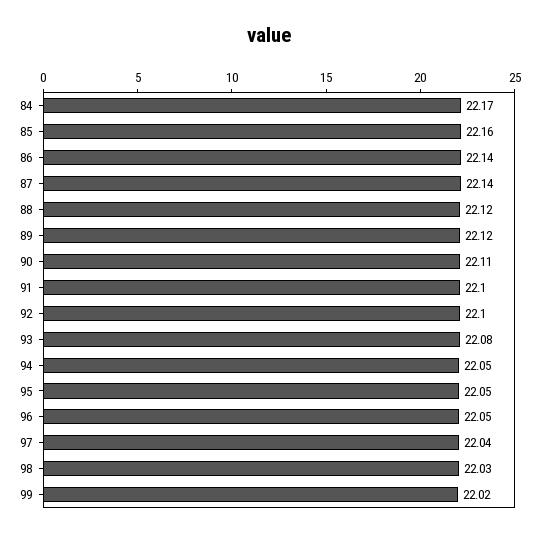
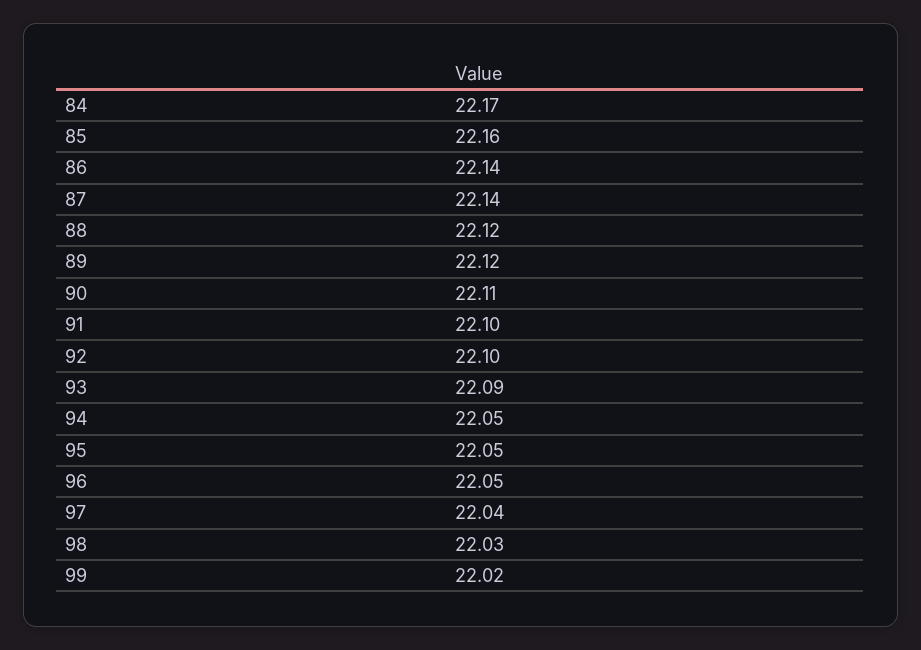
  {
    "84": 22.17,
    "85": 22.16,
    "86": 22.14,
    "87": 22.14,
    "88": 22.12,
    "89": 22.12,
    "90": 22.11,
    "91": 22.1,
    "92": 22.1,
-   "93": 22.08,
+   "93": 22.09,
    "94": 22.05,
    "95": 22.05,
    "96": 22.05,
    "97": 22.04,
    "98": 22.03,
    "99": 22.02
  }

